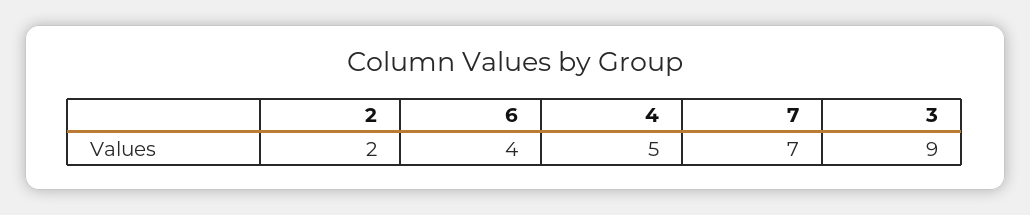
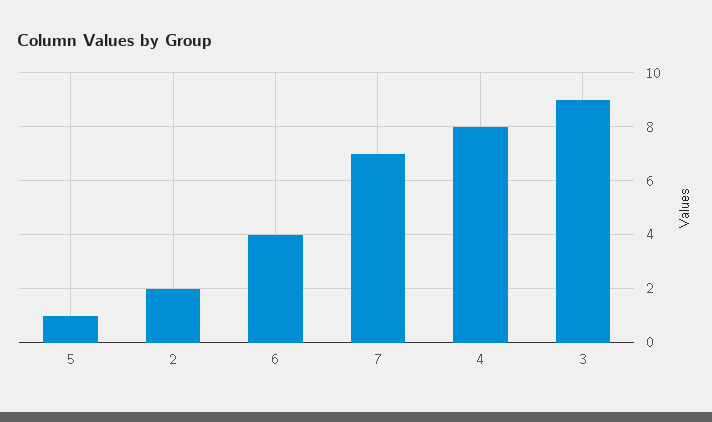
  {
    "2": 2,
    "6": 4,
-   "4": 5,
+   "4": 8,
    "7": 7,
-   "3": 9
+   "3": 9,
+   "5": 1
  }

